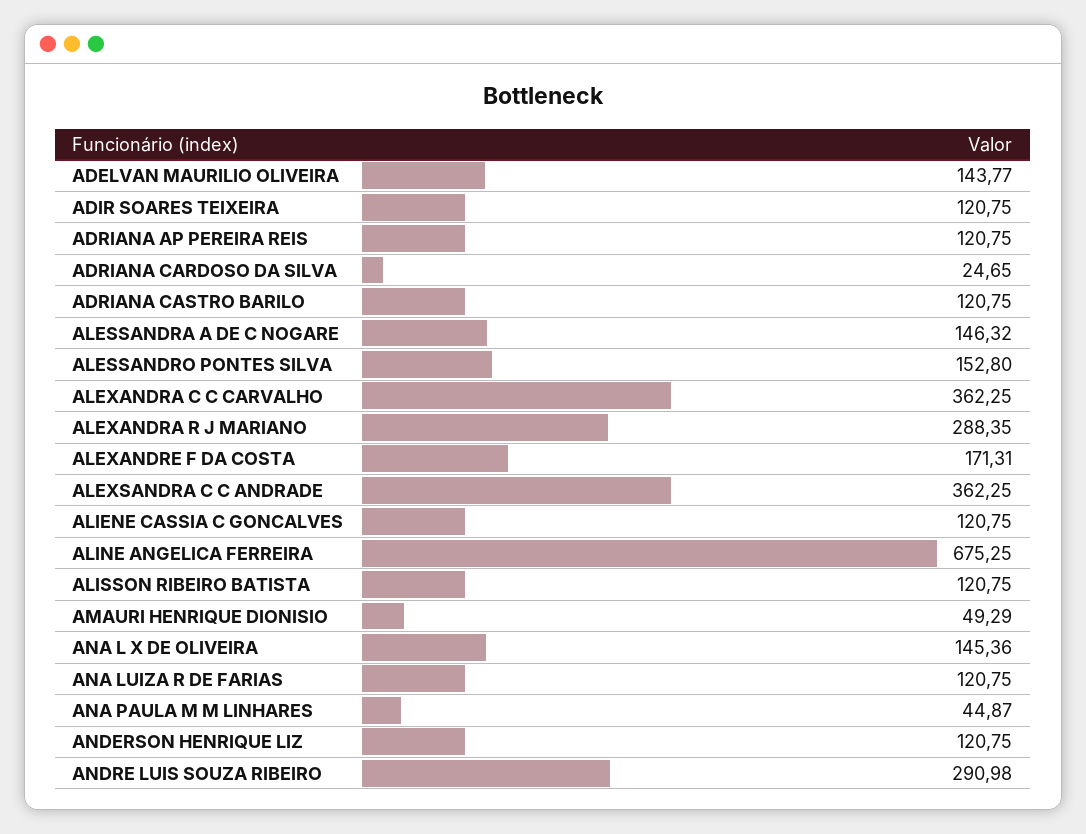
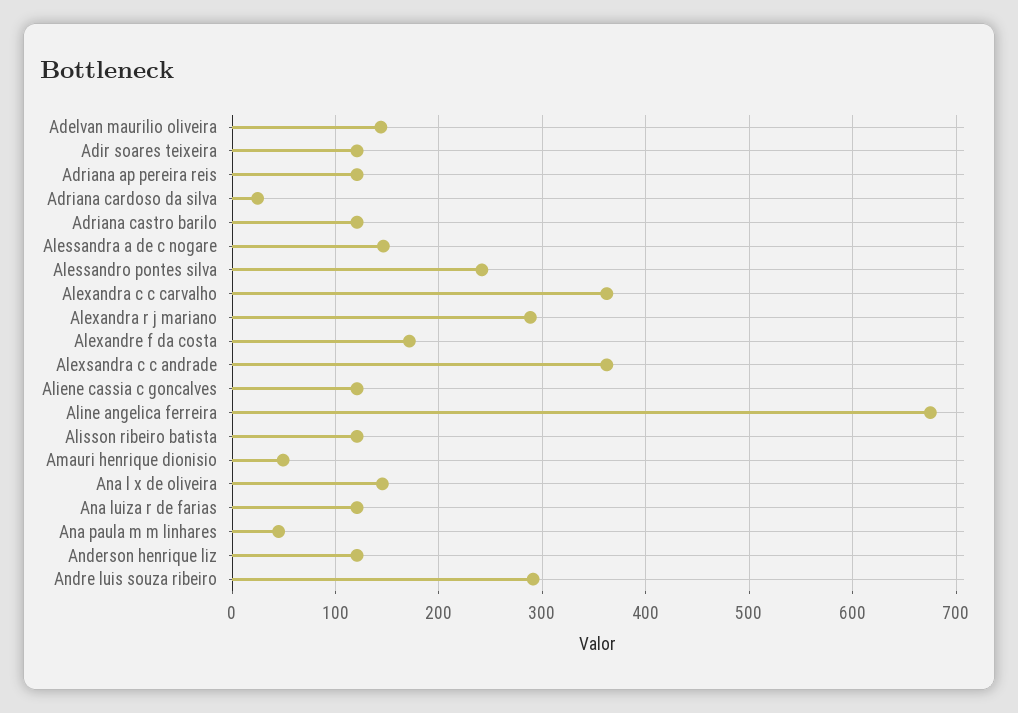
  {
    "ADELVAN MAURILIO OLIVEIRA": 143.77,
    "ADIR SOARES TEIXEIRA": 120.75,
    "ADRIANA AP PEREIRA REIS": 120.75,
    "ADRIANA CARDOSO DA SILVA": 24.65,
    "ADRIANA CASTRO BARILO": 120.75,
    "ALESSANDRA A DE C NOGARE": 146.32,
-   "ALESSANDRO PONTES SILVA": 152.8,
+   "ALESSANDRO PONTES SILVA": 240,
    "ALEXANDRA C C CARVALHO": 362.25,
    "ALEXANDRA R J MARIANO": 288.35,
    "ALEXANDRE F DA COSTA": 171.31,
    "ALEXSANDRA C C ANDRADE": 362.25,
    "ALIENE CASSIA C GONCALVES": 120.75,
    "ALINE ANGELICA FERREIRA": 675.25,
    "ALISSON RIBEIRO BATISTA": 120.75,
    "AMAURI HENRIQUE DIONISIO": 49.29,
    "ANA L X DE OLIVEIRA": 145.36,
    "ANA LUIZA R DE FARIAS": 120.75,
    "ANA PAULA M M LINHARES": 44.87,
    "ANDERSON HENRIQUE LIZ": 120.75,
    "ANDRE LUIS SOUZA RIBEIRO": 290.98
  }

